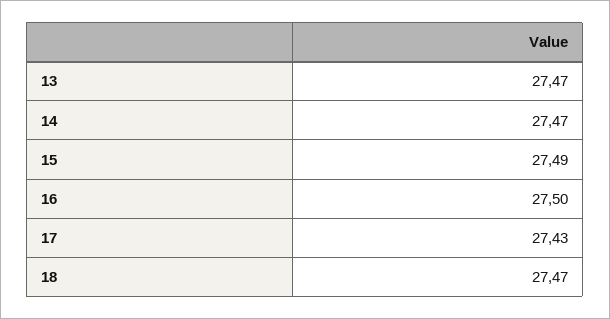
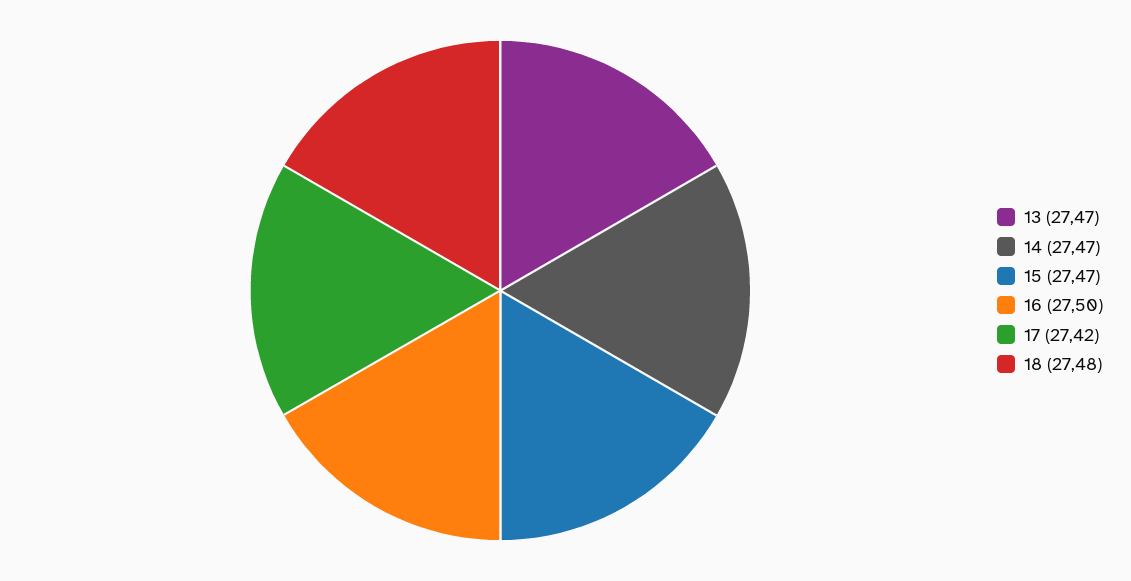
  {
    "13": 27.47,
    "14": 27.47,
-   "15": 27.49,
+   "15": 27.47,
    "16": 27.5,
-   "17": 27.43,
+   "17": 27.42,
-   "18": 27.47
+   "18": 27.48
  }

